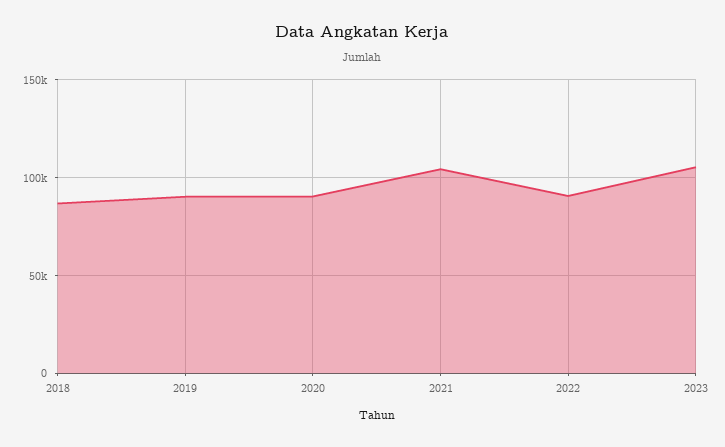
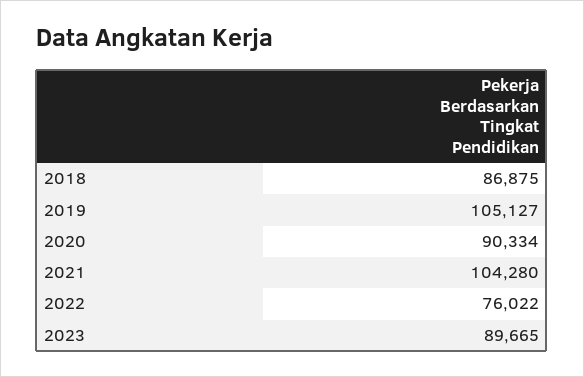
  {
    "2018": 86875,
-   "2019": 90000,
+   "2019": 105127,
    "2020": 90334,
    "2021": 104280,
-   "2022": 90000,
+   "2022": 76022,
-   "2023": 105000
+   "2023": 89665
  }

